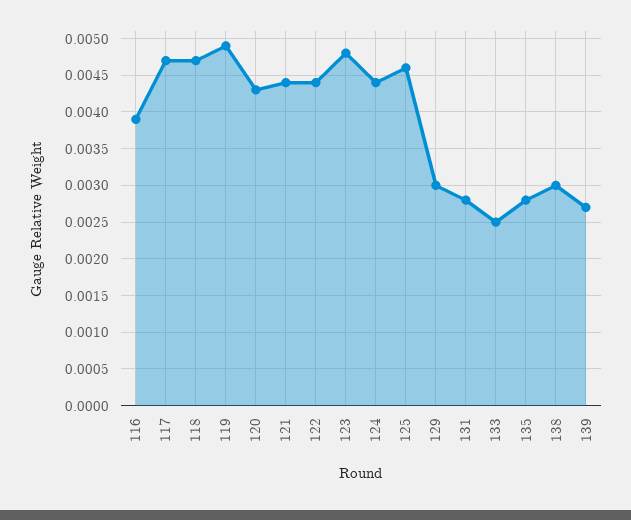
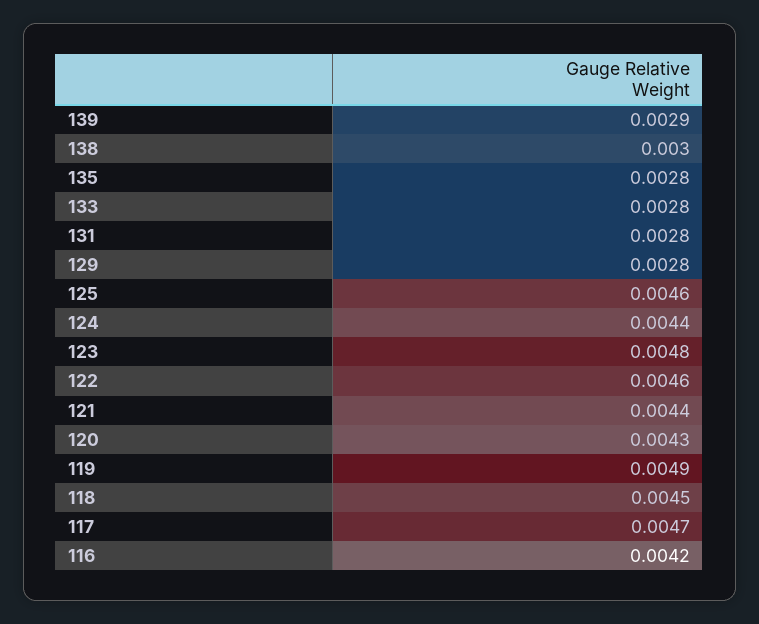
  {
-   "116": 0.0039,
+   "116": 0.0042,
    "117": 0.0047,
-   "118": 0.0047,
+   "118": 0.0045,
    "119": 0.0049,
    "120": 0.0043,
    "121": 0.0044,
-   "122": 0.0044,
+   "122": 0.0046,
    "123": 0.0048,
    "124": 0.0044,
    "125": 0.0046,
-   "129": 0.003,
+   "129": 0.0028,
    "131": 0.0028,
-   "133": 0.0025,
+   "133": 0.0028,
    "135": 0.0028,
    "138": 0.003,
-   "139": 0.0027
+   "139": 0.0029
  }

